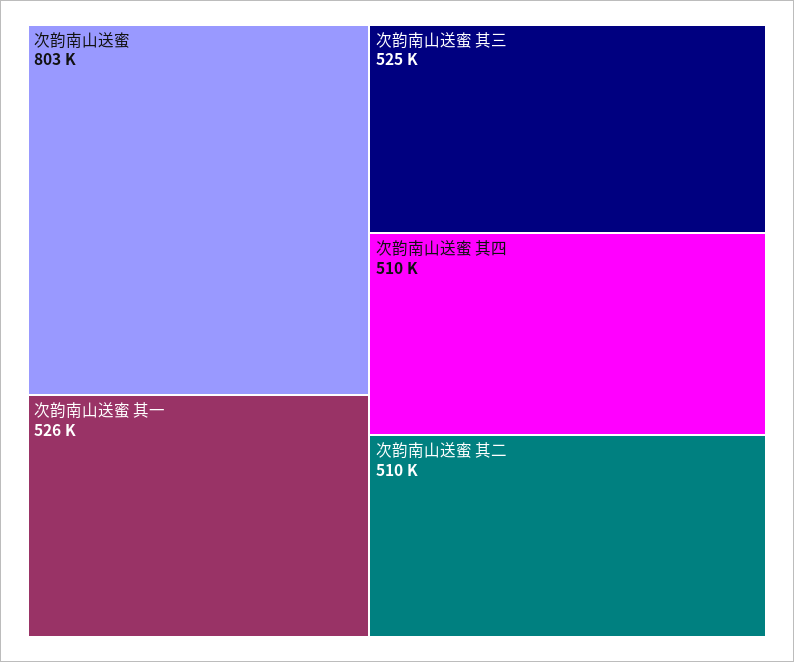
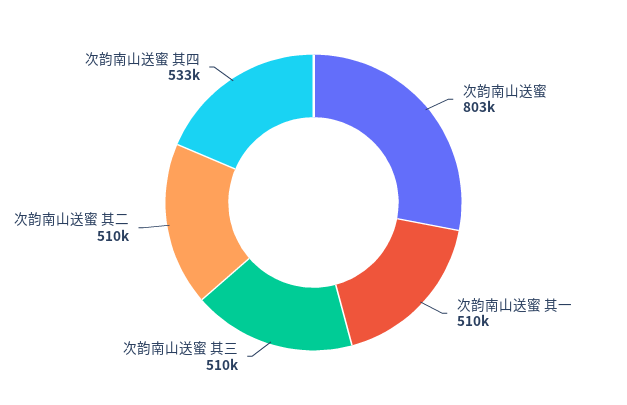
  {
    "次韵南山送蜜": 803000,
-   "次韵南山送蜜 其一": 526000,
+   "次韵南山送蜜 其一": 510000,
-   "次韵南山送蜜 其三": 525000,
+   "次韵南山送蜜 其三": 510000,
-   "次韵南山送蜜 其四": 510000,
+   "次韵南山送蜜 其四": 533000,
    "次韵南山送蜜 其二": 510000
  }

